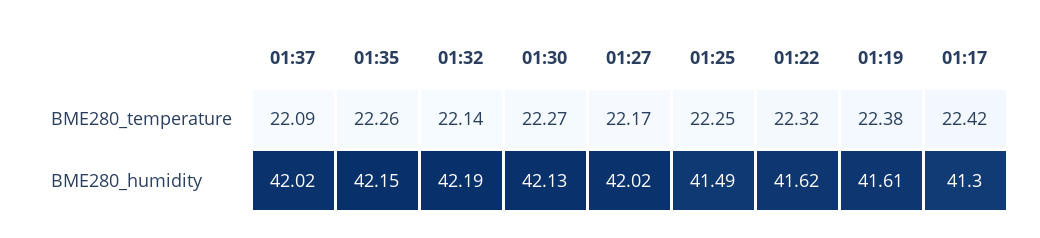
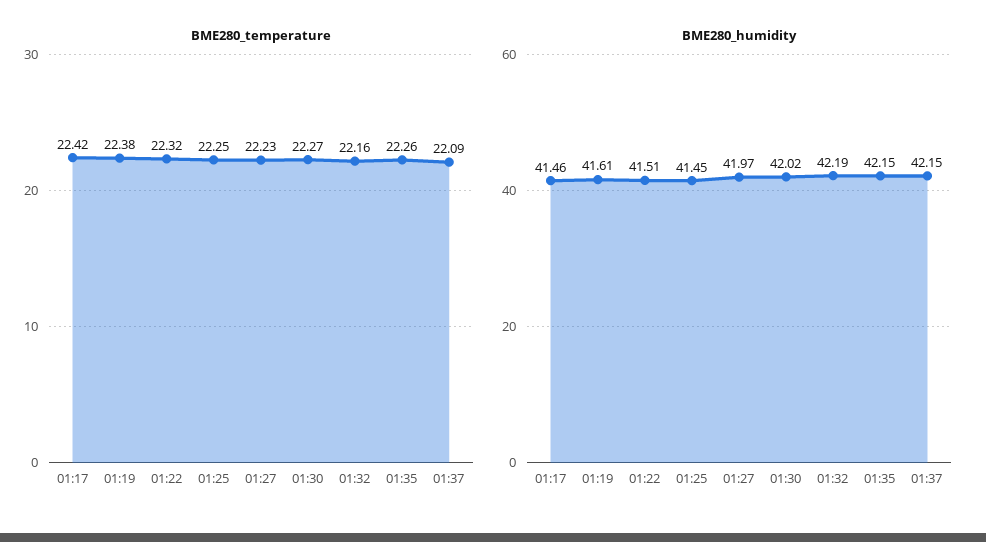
  {
    "BME280_temperature": {
      "01:37": 22.09,
      "01:35": 22.26,
-     "01:32": 22.14,
+     "01:32": 22.16,
      "01:30": 22.27,
-     "01:27": 22.17,
+     "01:27": 22.23,
      "01:25": 22.25,
      "01:22": 22.32,
      "01:19": 22.38,
      "01:17": 22.42
    },
    "BME280_humidity": {
-     "01:37": 42.02,
+     "01:37": 42.15,
      "01:35": 42.15,
      "01:32": 42.19,
-     "01:30": 42.13,
+     "01:30": 42.02,
-     "01:27": 42.02,
+     "01:27": 41.97,
-     "01:25": 41.49,
+     "01:25": 41.45,
-     "01:22": 41.62,
+     "01:22": 41.51,
      "01:19": 41.61,
-     "01:17": 41.3
+     "01:17": 41.46
    }
  }

